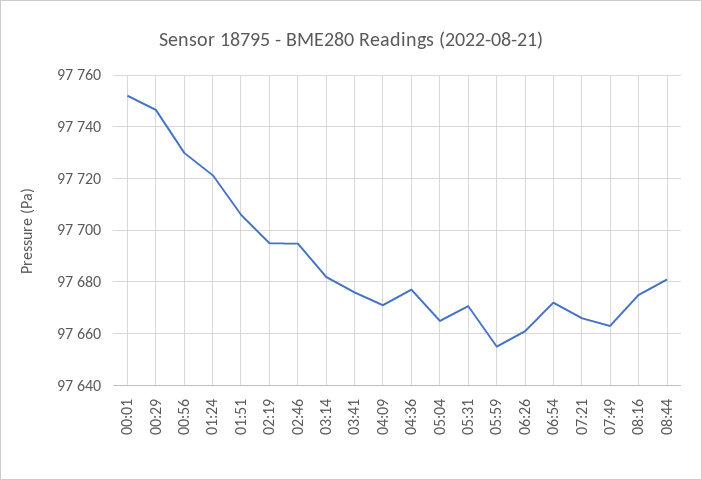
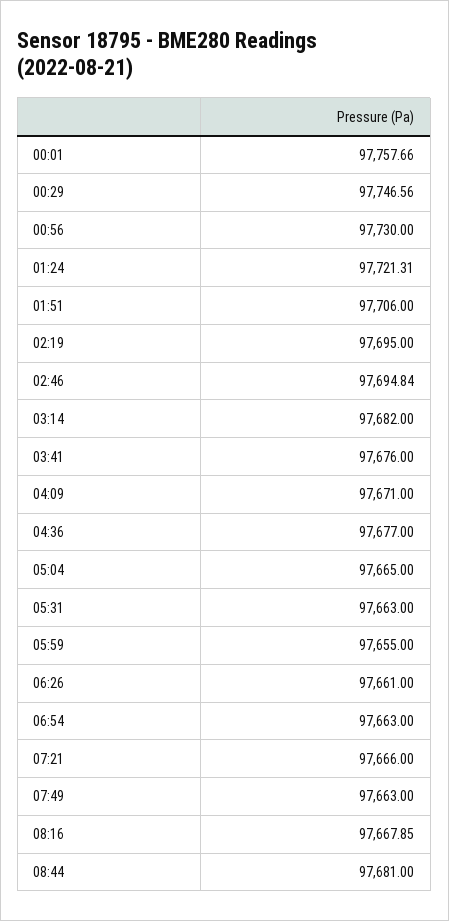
  {
-   "00:01": 97752.5,
+   "00:01": 97757.66,
    "00:29": 97746.56,
    "00:56": 97730,
    "01:24": 97721.31,
    "01:51": 97706,
    "02:19": 97695,
    "02:46": 97694.84,
    "03:14": 97682,
    "03:41": 97676,
    "04:09": 97671,
    "04:36": 97677,
    "05:04": 97665,
-   "05:31": 97670,
+   "05:31": 97663,
    "05:59": 97655,
    "06:26": 97661,
-   "06:54": 97672.5,
+   "06:54": 97663,
    "07:21": 97666,
    "07:49": 97663,
-   "08:16": 97675,
+   "08:16": 97667.85,
    "08:44": 97681
  }

